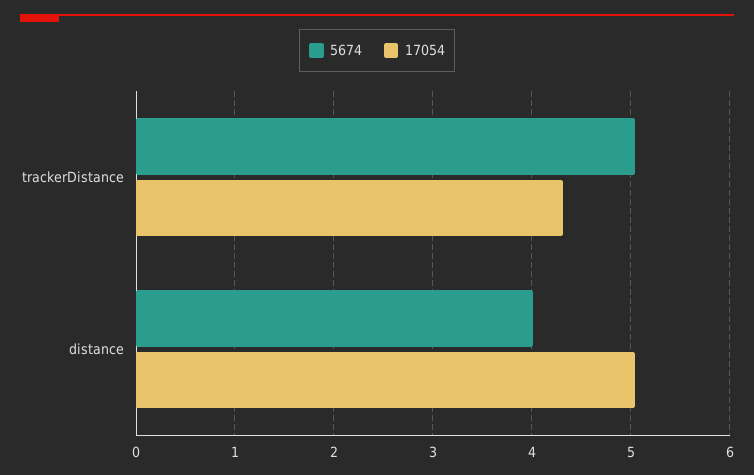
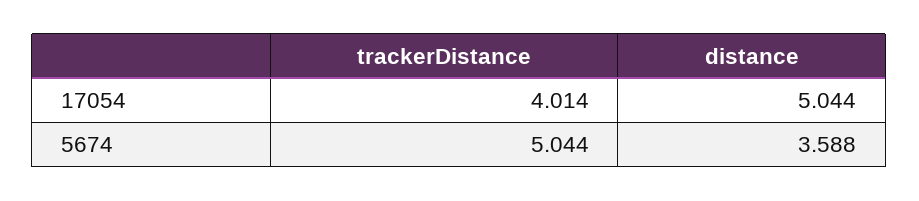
  {
    "5674": {
      "trackerDistance": 5.044,
-     "distance": 4
+     "distance": 3.588
    },
    "17054": {
-     "trackerDistance": 4.3,
+     "trackerDistance": 4.014,
      "distance": 5.044
    }
  }

